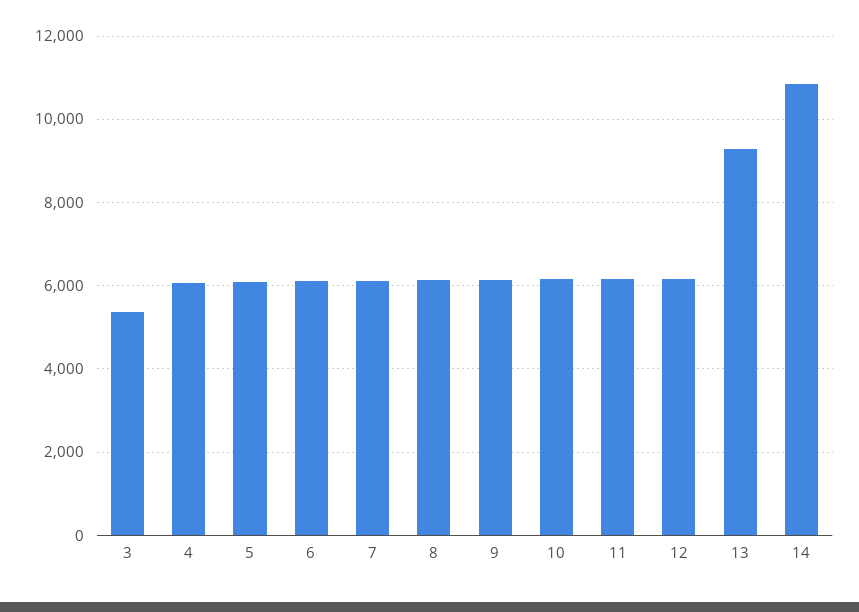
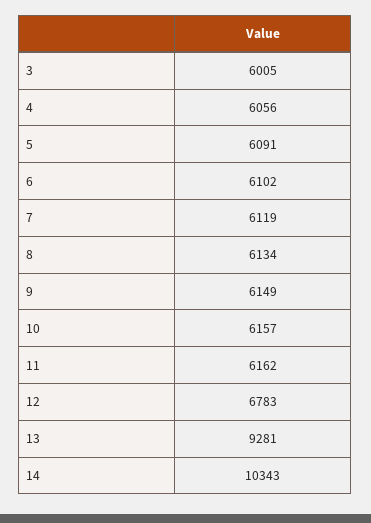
  {
-   "3": 5400,
+   "3": 6005,
    "4": 6056,
    "5": 6091,
    "6": 6102,
    "7": 6119,
    "8": 6134,
    "9": 6149,
    "10": 6157,
    "11": 6162,
-   "12": 6200,
+   "12": 6783,
    "13": 9281,
-   "14": 10800
+   "14": 10343
  }

